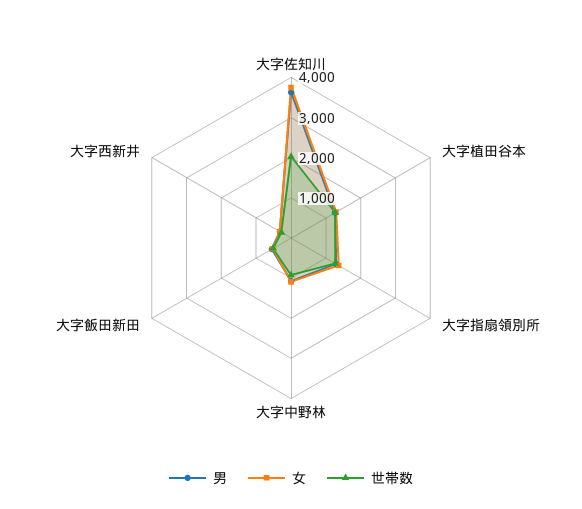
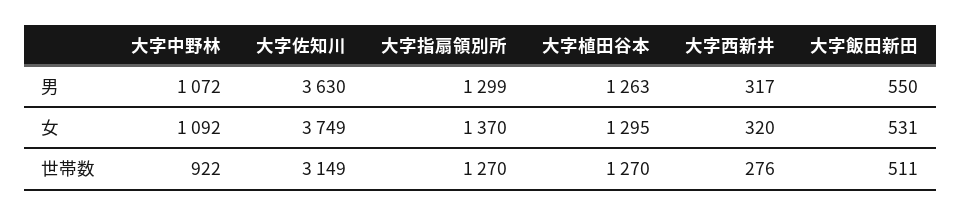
  {
    "男": {
      "大字佐知川": 3630,
      "大字植田谷本": 1263,
      "大字指扇領別所": 1299,
      "大字中野林": 1072,
      "大字飯田新田": 550,
      "大字西新井": 317
    },
    "女": {
      "大字佐知川": 3749,
      "大字植田谷本": 1295,
      "大字指扇領別所": 1370,
      "大字中野林": 1092,
      "大字飯田新田": 531,
      "大字西新井": 320
    },
    "世帯数": {
-     "大字佐知川": 2000,
+     "大字佐知川": 3149,
      "大字植田谷本": 1270,
      "大字指扇領別所": 1270,
      "大字中野林": 922,
      "大字飯田新田": 511,
      "大字西新井": 276
    }
  }

